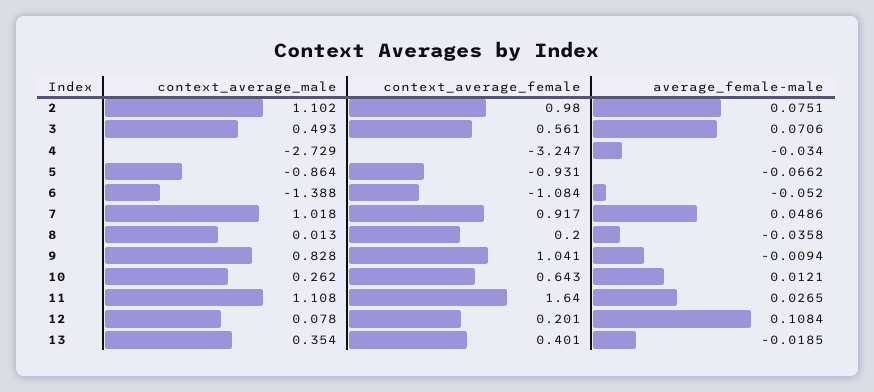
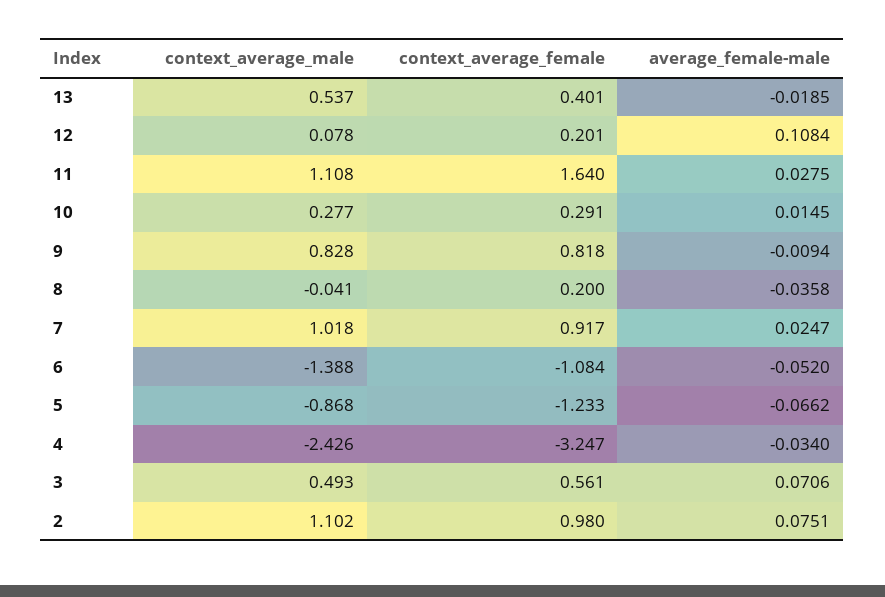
  {
    "context_average_male": {
      "2": 1.102,
      "3": 0.493,
-     "4": -2.729,
+     "4": -2.426,
-     "5": -0.864,
+     "5": -0.868,
      "6": -1.388,
      "7": 1.018,
-     "8": 0.013,
+     "8": -0.041,
      "9": 0.828,
-     "10": 0.262,
+     "10": 0.277,
      "11": 1.108,
      "12": 0.078,
-     "13": 0.354
+     "13": 0.537
    },
    "context_average_female": {
      "2": 0.98,
      "3": 0.561,
      "4": -3.247,
-     "5": -0.931,
+     "5": -1.233,
      "6": -1.084,
      "7": 0.917,
      "8": 0.2,
-     "9": 1.041,
+     "9": 0.818,
-     "10": 0.643,
+     "10": 0.291,
      "11": 1.64,
      "12": 0.201,
      "13": 0.401
    },
    "average_female-male": {
      "2": 0.0751,
      "3": 0.0706,
      "4": -0.034,
      "5": -0.0662,
      "6": -0.052,
-     "7": 0.0486,
+     "7": 0.0247,
      "8": -0.0358,
      "9": -0.0094,
-     "10": 0.0121,
+     "10": 0.0145,
-     "11": 0.0265,
+     "11": 0.0275,
      "12": 0.1084,
      "13": -0.0185
    }
  }

